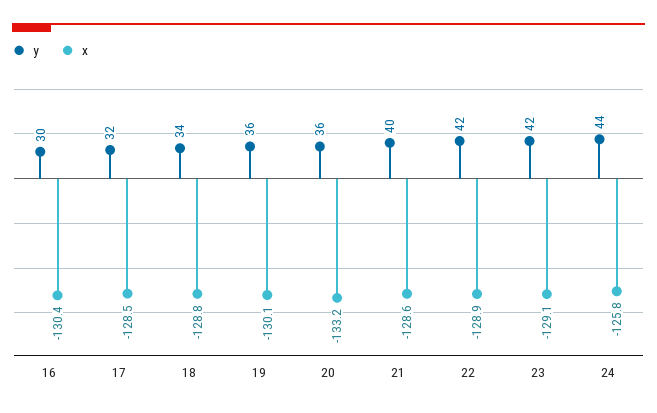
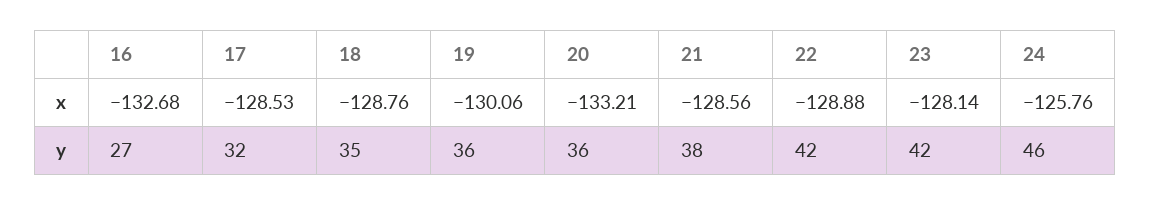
  {
    "y": {
-     "16": 30,
+     "16": 27,
      "17": 32,
-     "18": 34,
+     "18": 35,
      "19": 36,
      "20": 36,
-     "21": 40,
+     "21": 38,
      "22": 42,
      "23": 42,
-     "24": 44
+     "24": 46
    },
    "x": {
-     "16": -130.4,
+     "16": -132.68,
      "17": -128.53,
      "18": -128.76,
      "19": -130.06,
      "20": -133.21,
      "21": -128.56,
      "22": -128.88,
-     "23": -129.1,
+     "23": -128.14,
      "24": -125.76
    }
  }

